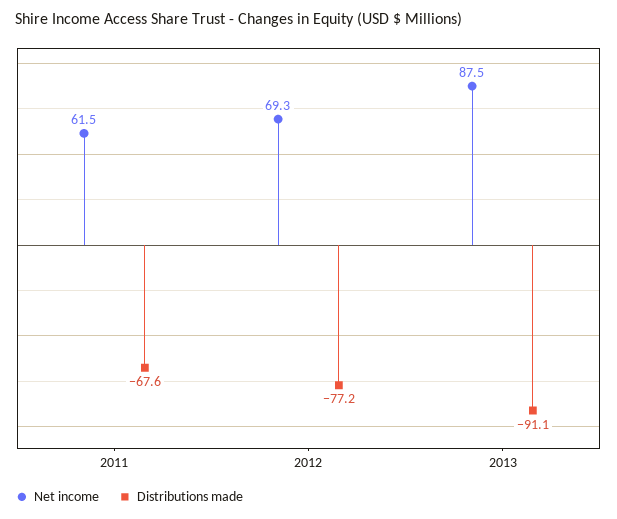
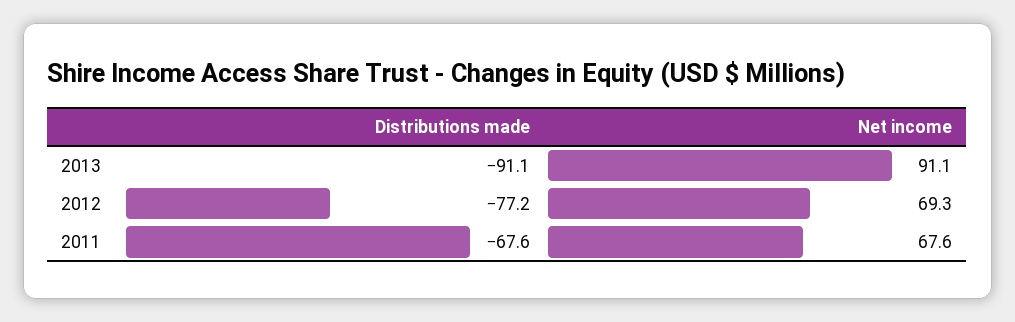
  {
    "Net income": {
-     "2011": 61.5,
+     "2011": 67.6,
      "2012": 69.3,
-     "2013": 87.5
+     "2013": 91.1
    },
    "Distributions made": {
      "2011": -67.6,
      "2012": -77.2,
      "2013": -91.1
    }
  }

